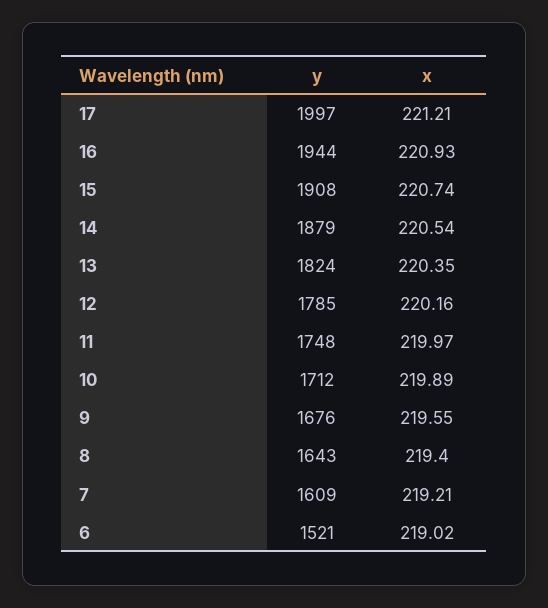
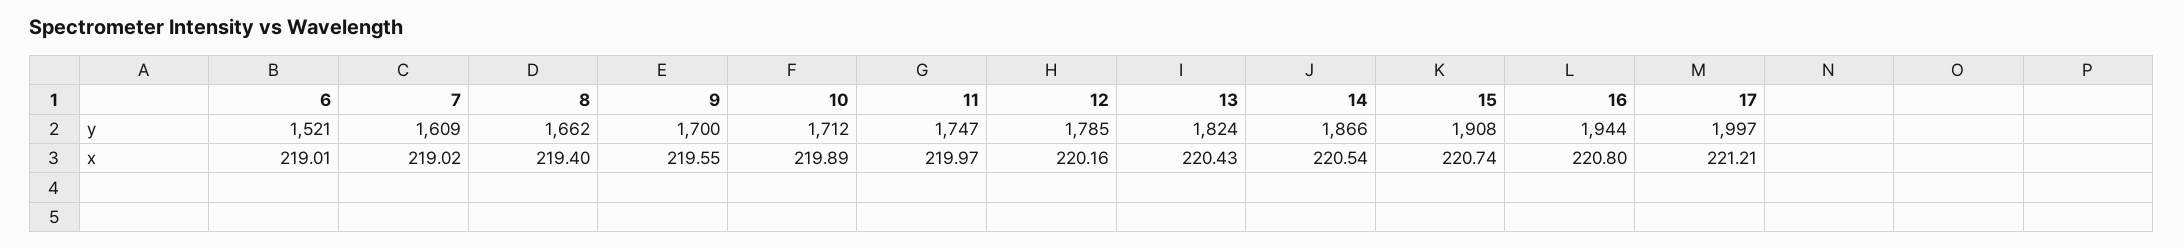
  {
    "y": {
      "17": 1997,
      "16": 1944,
      "15": 1908,
-     "14": 1879,
+     "14": 1866,
      "13": 1824,
      "12": 1785,
-     "11": 1748,
+     "11": 1747,
      "10": 1712,
-     "9": 1676,
+     "9": 1700,
-     "8": 1643,
+     "8": 1662,
      "7": 1609,
      "6": 1521
    },
    "x": {
      "17": 221.21,
-     "16": 220.93,
+     "16": 220.8,
      "15": 220.74,
      "14": 220.54,
-     "13": 220.35,
+     "13": 220.43,
      "12": 220.16,
      "11": 219.97,
      "10": 219.89,
      "9": 219.55,
      "8": 219.4,
-     "7": 219.21,
+     "7": 219.02,
-     "6": 219.02
+     "6": 219.01
    }
  }

